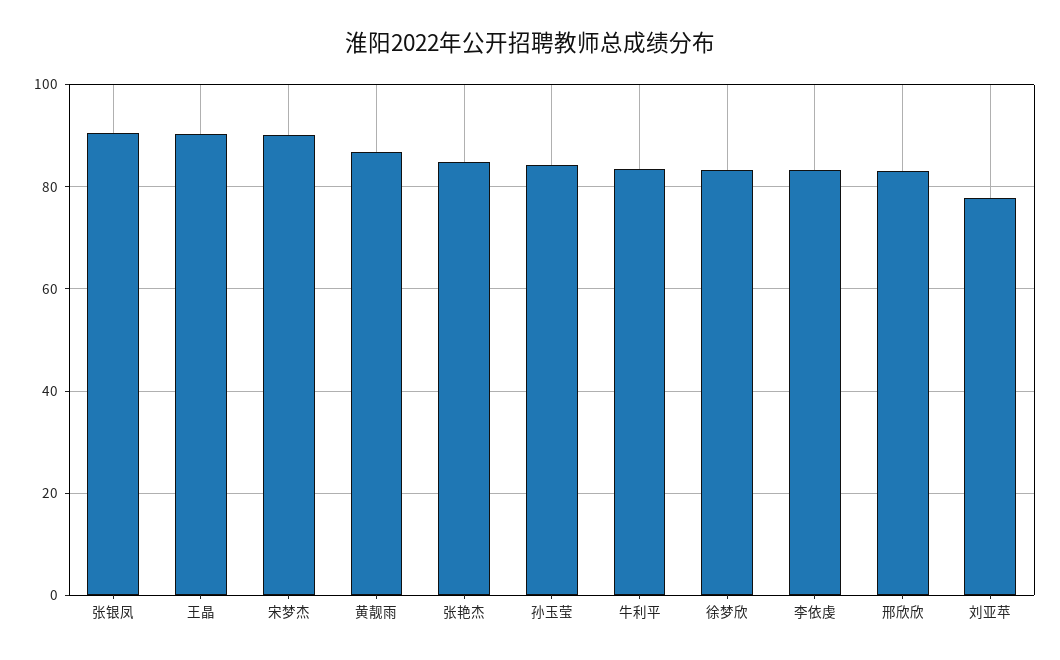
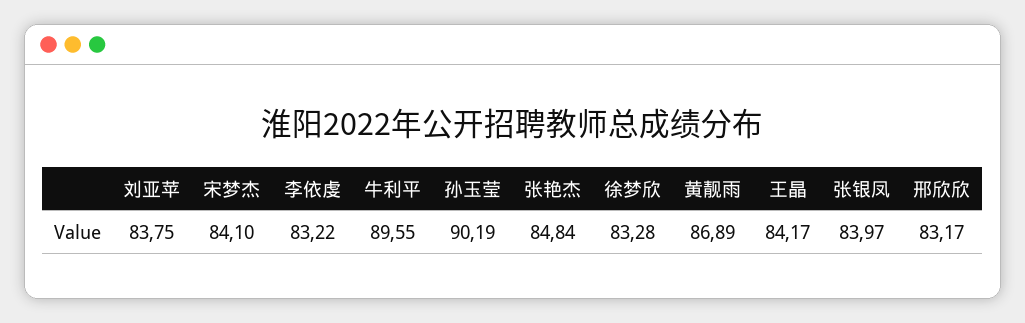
  {
-   "张银凤": 90,
+   "张银凤": 83.97,
-   "王晶": 90,
+   "王晶": 84.17,
-   "宋梦杰": 90,
+   "宋梦杰": 84.1,
    "黄靓雨": 86.89,
    "张艳杰": 84.84,
-   "孙玉莹": 84,
+   "孙玉莹": 90.19,
-   "牛利平": 84,
+   "牛利平": 89.55,
    "徐梦欣": 83.28,
    "李依虔": 83.22,
    "邢欣欣": 83.17,
-   "刘亚苹": 78
+   "刘亚苹": 83.75
  }

